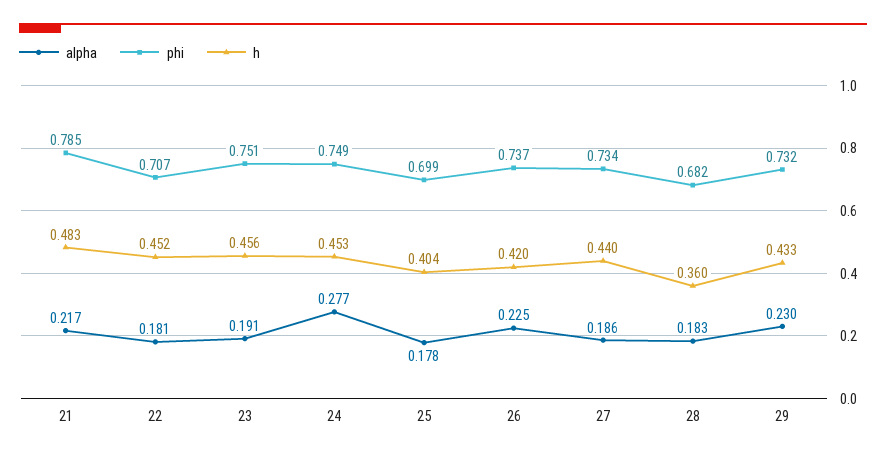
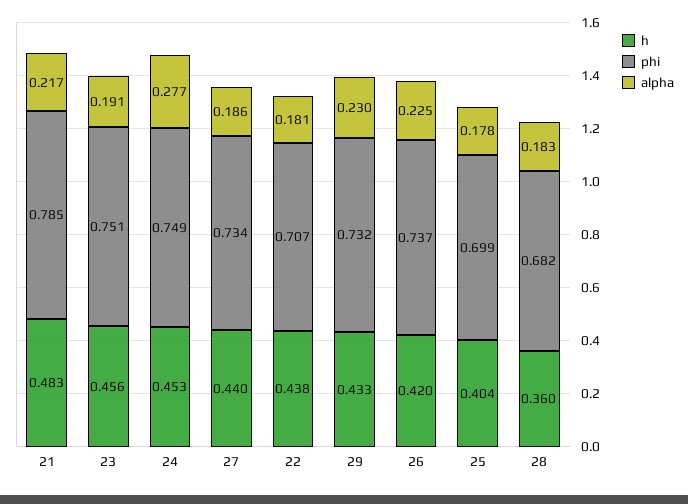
  {
    "alpha": {
      "21": 0.217,
      "22": 0.181,
      "23": 0.191,
      "24": 0.277,
      "25": 0.178,
      "26": 0.225,
      "27": 0.186,
      "28": 0.183,
      "29": 0.23
    },
    "phi": {
      "21": 0.785,
      "22": 0.707,
      "23": 0.751,
      "24": 0.749,
      "25": 0.699,
      "26": 0.737,
      "27": 0.734,
      "28": 0.682,
      "29": 0.732
    },
    "h": {
      "21": 0.483,
-     "22": 0.452,
+     "22": 0.438,
      "23": 0.456,
      "24": 0.453,
      "25": 0.404,
      "26": 0.42,
      "27": 0.44,
      "28": 0.36,
      "29": 0.433
    }
  }

